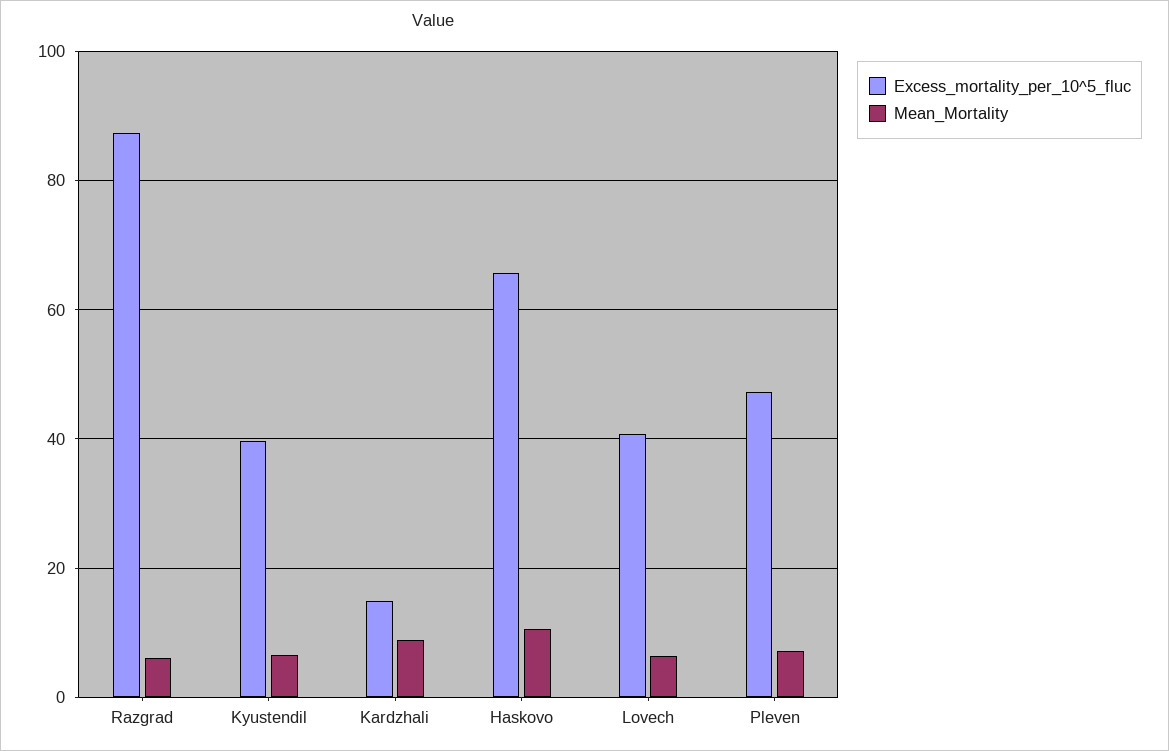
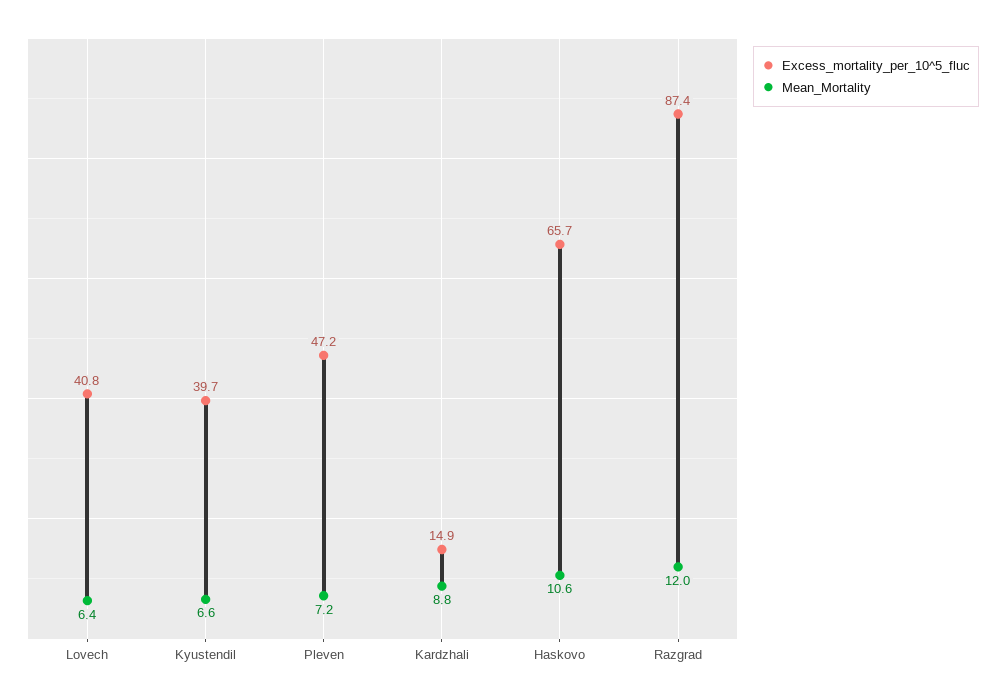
  {
    "Excess_mortality_per_10^5_fluc": {
      "Razgrad": 87.4,
      "Kyustendil": 39.7,
      "Kardzhali": 14.9,
      "Haskovo": 65.7,
      "Lovech": 40.8,
      "Pleven": 47.2
    },
    "Mean_Mortality": {
-     "Razgrad": 6,
+     "Razgrad": 12,
      "Kyustendil": 6.6,
      "Kardzhali": 8.8,
      "Haskovo": 10.6,
      "Lovech": 6.4,
      "Pleven": 7.2
    }
  }

